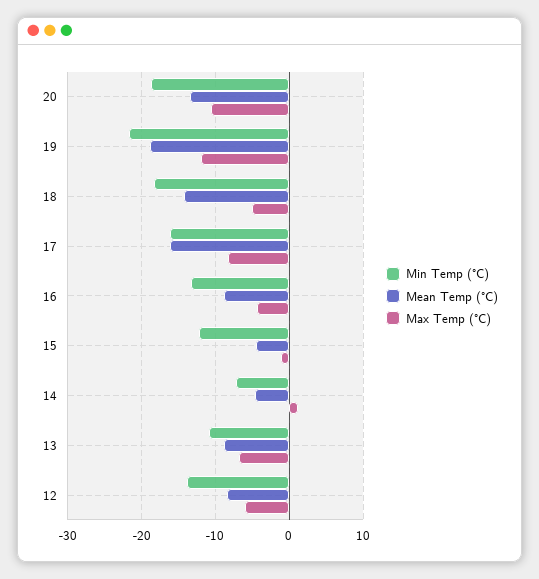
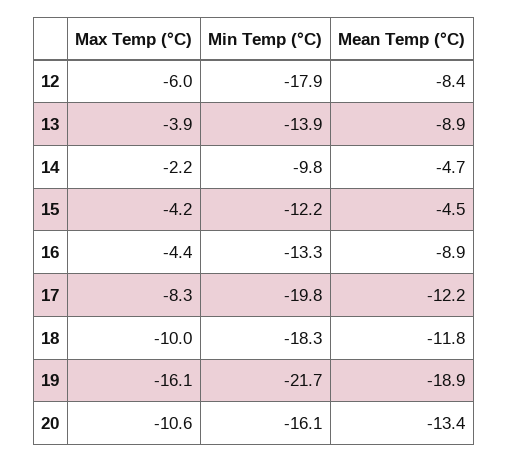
  {
    "Min Temp (°C)": {
-     "20": -19,
+     "20": -16.1,
      "19": -21.7,
      "18": -18.3,
-     "17": -16,
+     "17": -19.8,
      "16": -13.3,
      "15": -12.2,
-     "14": -7,
+     "14": -9.8,
-     "13": -11,
+     "13": -13.9,
-     "12": -14
+     "12": -17.9
    },
    "Mean Temp (°C)": {
      "20": -13.4,
      "19": -18.9,
-     "18": -14,
+     "18": -11.8,
-     "17": -16,
+     "17": -12.2,
      "16": -8.9,
      "15": -4.5,
      "14": -4.7,
      "13": -8.9,
      "12": -8.4
    },
    "Max Temp (°C)": {
      "20": -10.6,
-     "19": -12,
+     "19": -16.1,
-     "18": -5,
+     "18": -10,
      "17": -8.3,
      "16": -4.4,
-     "15": -1,
+     "15": -4.2,
-     "14": 1,
+     "14": -2.2,
-     "13": -7,
+     "13": -3.9,
      "12": -6
    }
  }

